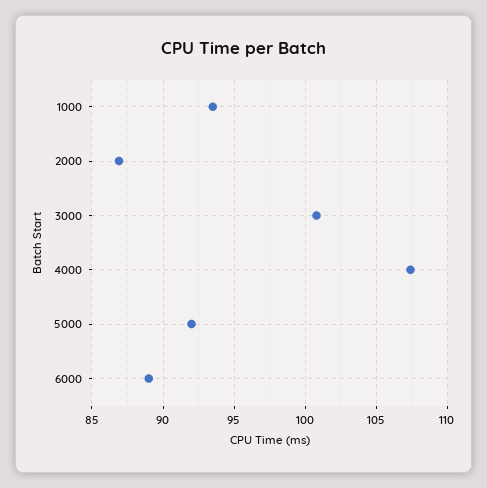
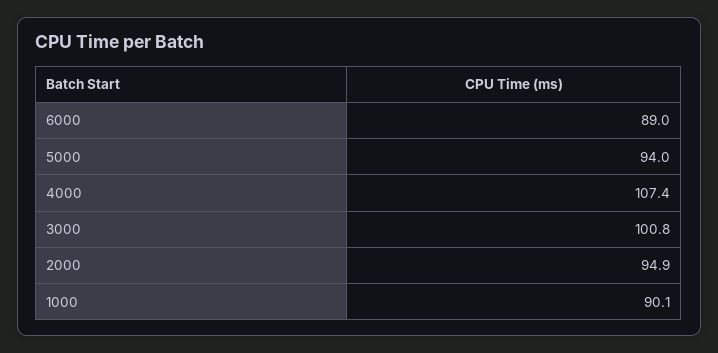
  {
-   "1000": 93.5,
+   "1000": 90.1,
-   "2000": 87,
+   "2000": 94.9,
    "3000": 100.8,
    "4000": 107.4,
-   "5000": 92,
+   "5000": 94,
    "6000": 89
  }

